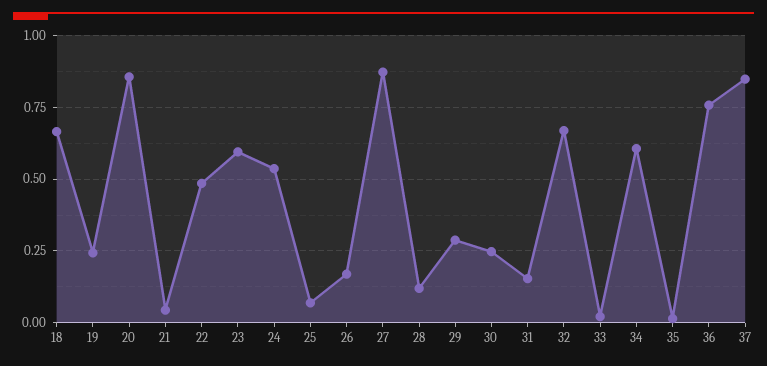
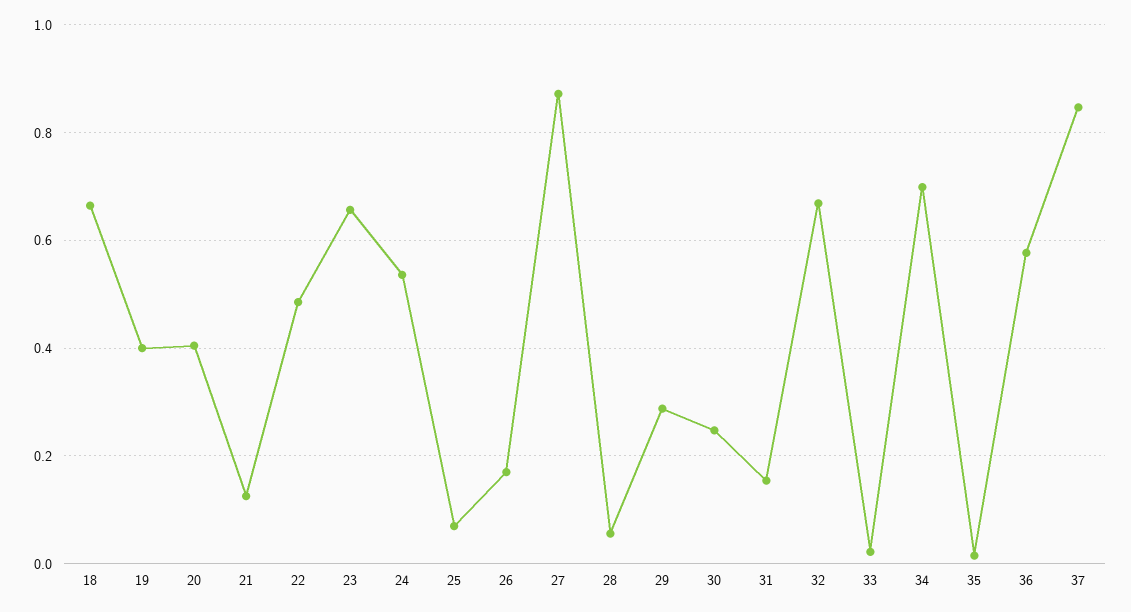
  {
    "18": 0.66,
-   "19": 0.25,
+   "19": 0.4,
-   "20": 0.85,
+   "20": 0.4,
-   "21": 0.05,
+   "21": 0.12,
    "22": 0.48,
-   "23": 0.6,
+   "23": 0.66,
    "24": 0.54,
    "25": 0.06,
    "26": 0.16,
    "27": 0.88,
-   "28": 0.125,
+   "28": 0.06,
    "29": 0.28,
    "30": 0.24,
    "31": 0.16,
    "32": 0.66,
    "33": 0.02,
-   "34": 0.6,
+   "34": 0.7,
    "35": 0.02,
-   "36": 0.75,
+   "36": 0.58,
    "37": 0.84
  }

